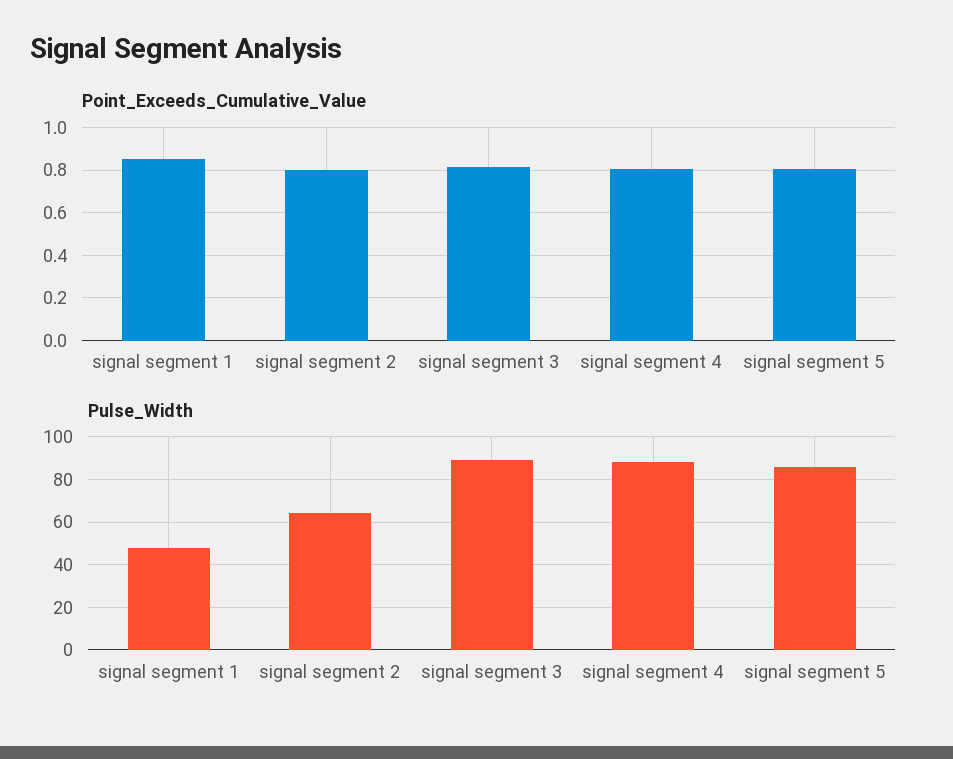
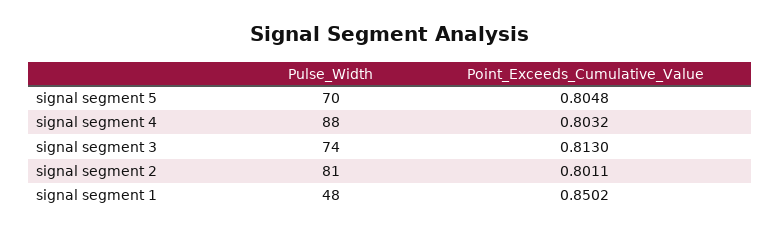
  {
    "Point_Exceeds_Cumulative_Value": {
      "signal segment 1": 0.8502,
      "signal segment 2": 0.8011,
      "signal segment 3": 0.813,
      "signal segment 4": 0.8032,
      "signal segment 5": 0.8048
    },
    "Pulse_Width": {
      "signal segment 1": 48,
-     "signal segment 2": 65,
+     "signal segment 2": 81,
-     "signal segment 3": 90,
+     "signal segment 3": 74,
      "signal segment 4": 88,
-     "signal segment 5": 85
+     "signal segment 5": 70
    }
  }

